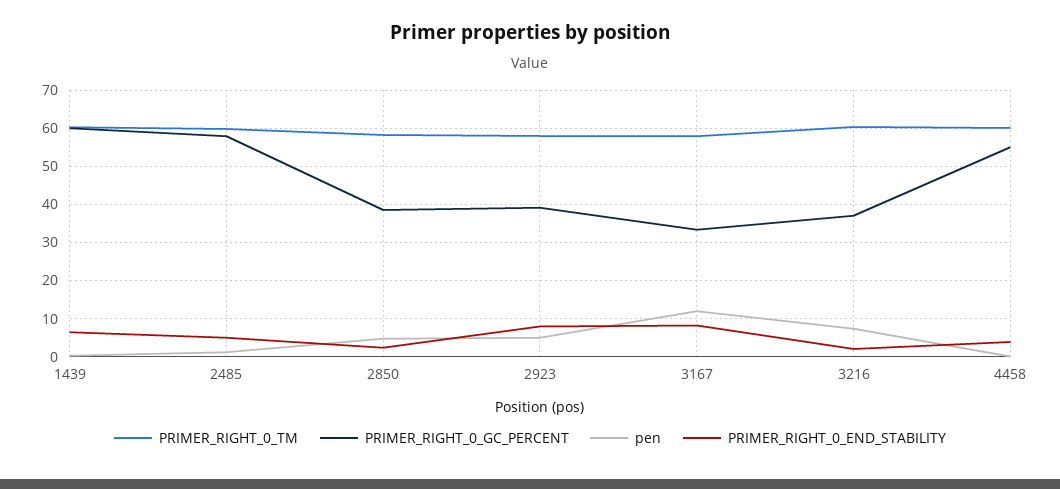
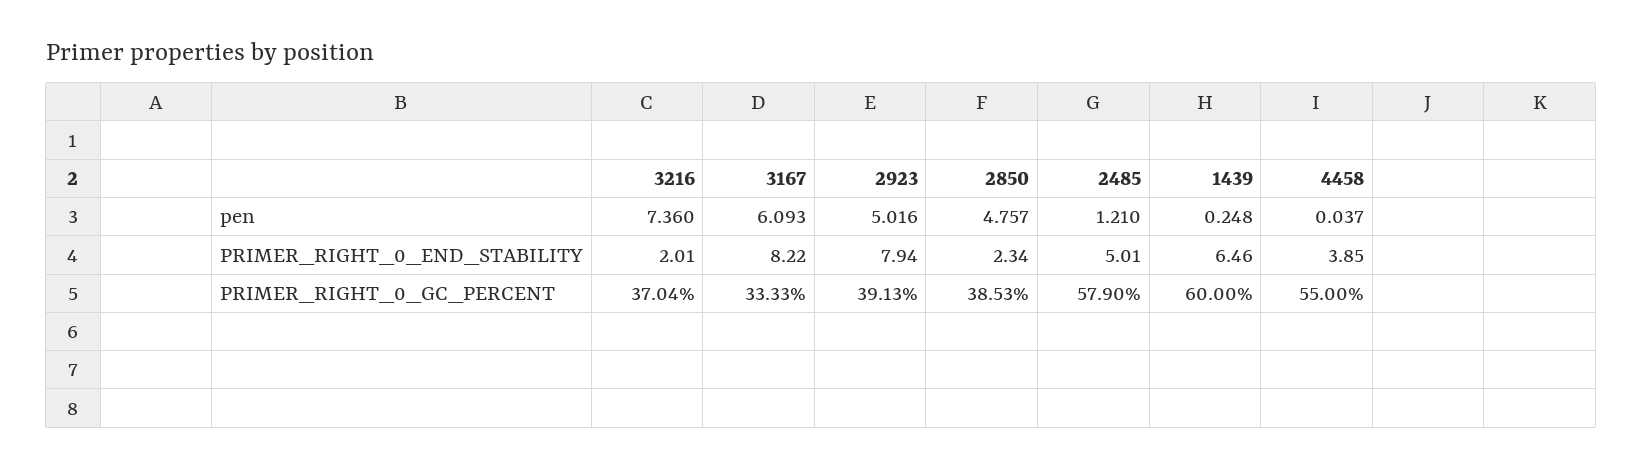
  {
-   "PRIMER_RIGHT_0_TM": {
-     "1439": 60,
-     "2485": 60,
-     "2850": 58,
-     "2923": 58,
-     "3167": 58,
-     "3216": 60,
-     "4458": 60
-   },
    "PRIMER_RIGHT_0_GC_PERCENT": {
      "1439": 60,
      "2485": 57.9,
      "2850": 38.53,
      "2923": 39.13,
      "3167": 33.33,
      "3216": 37.04,
      "4458": 55
    },
    "pen": {
      "1439": 0.248,
      "2485": 1.21,
      "2850": 4.757,
      "2923": 5.016,
-     "3167": 12,
+     "3167": 6.093,
      "3216": 7.36,
      "4458": 0.037
    },
    "PRIMER_RIGHT_0_END_STABILITY": {
      "1439": 6.46,
      "2485": 5.01,
      "2850": 2.34,
      "2923": 7.94,
      "3167": 8.22,
      "3216": 2.01,
      "4458": 3.85
    }
  }

